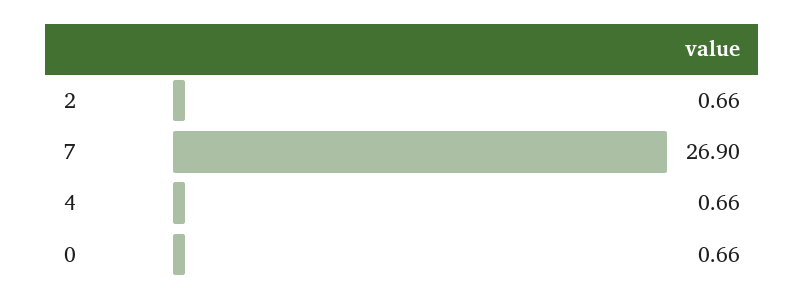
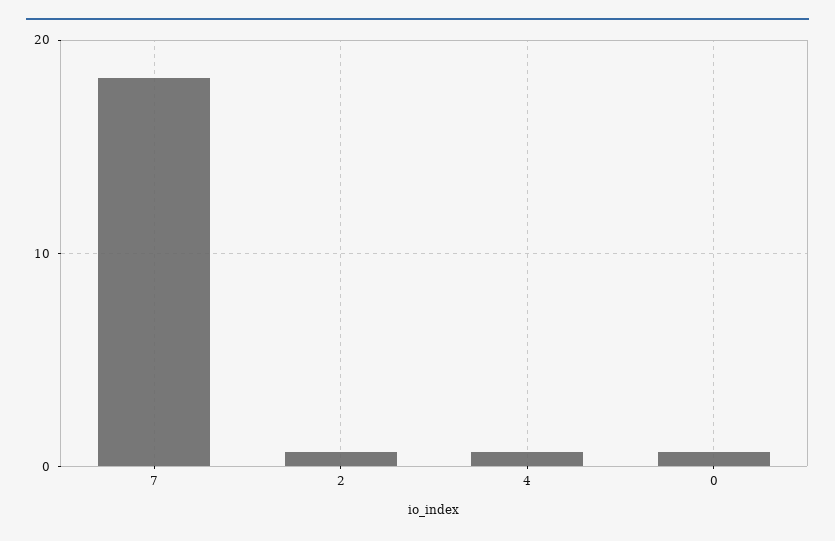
  {
    "2": 0.66,
-   "7": 26.9,
+   "7": 18,
    "4": 0.66,
    "0": 0.66
  }

